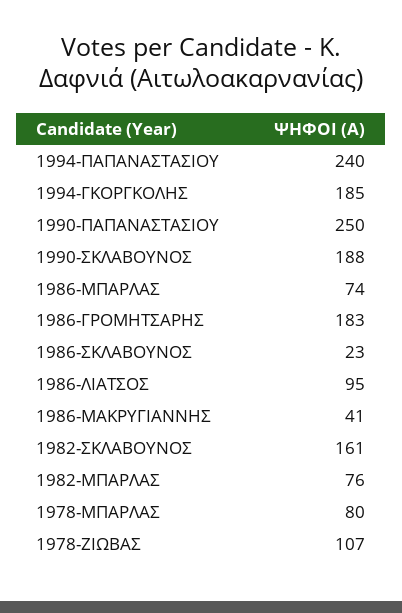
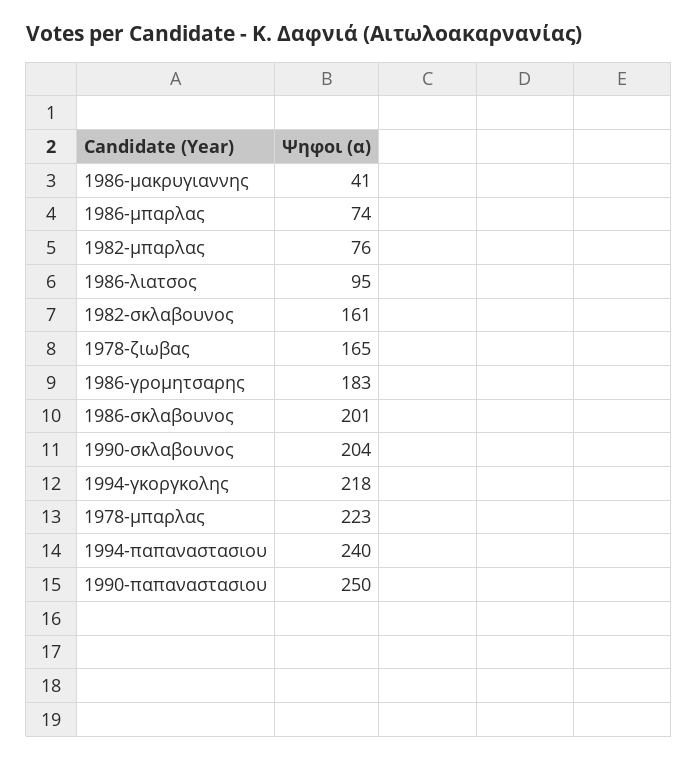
  {
    "1994-ΠΑΠΑΝΑΣΤΑΣΙΟΥ": 240,
-   "1994-ΓΚΟΡΓΚΟΛΗΣ": 185,
+   "1994-ΓΚΟΡΓΚΟΛΗΣ": 218,
    "1990-ΠΑΠΑΝΑΣΤΑΣΙΟΥ": 250,
-   "1990-ΣΚΛΑΒΟΥΝΟΣ": 188,
+   "1990-ΣΚΛΑΒΟΥΝΟΣ": 204,
    "1986-ΜΠΑΡΛΑΣ": 74,
    "1986-ΓΡΟΜΗΤΣΑΡΗΣ": 183,
-   "1986-ΣΚΛΑΒΟΥΝΟΣ": 23,
+   "1986-ΣΚΛΑΒΟΥΝΟΣ": 201,
    "1986-ΛΙΑΤΣΟΣ": 95,
    "1986-ΜΑΚΡΥΓΙΑΝΝΗΣ": 41,
    "1982-ΣΚΛΑΒΟΥΝΟΣ": 161,
    "1982-ΜΠΑΡΛΑΣ": 76,
-   "1978-ΜΠΑΡΛΑΣ": 80,
+   "1978-ΜΠΑΡΛΑΣ": 223,
-   "1978-ΖΙΩΒΑΣ": 107
+   "1978-ΖΙΩΒΑΣ": 165
  }

